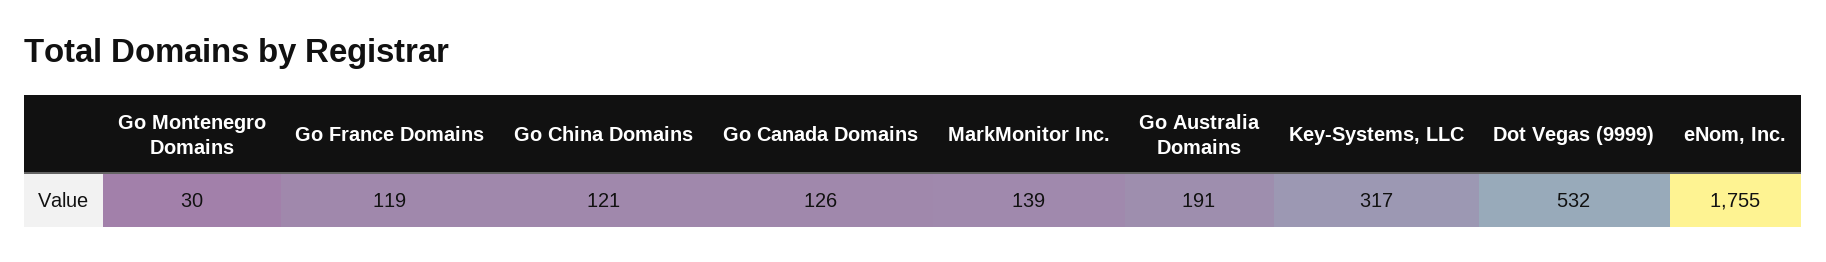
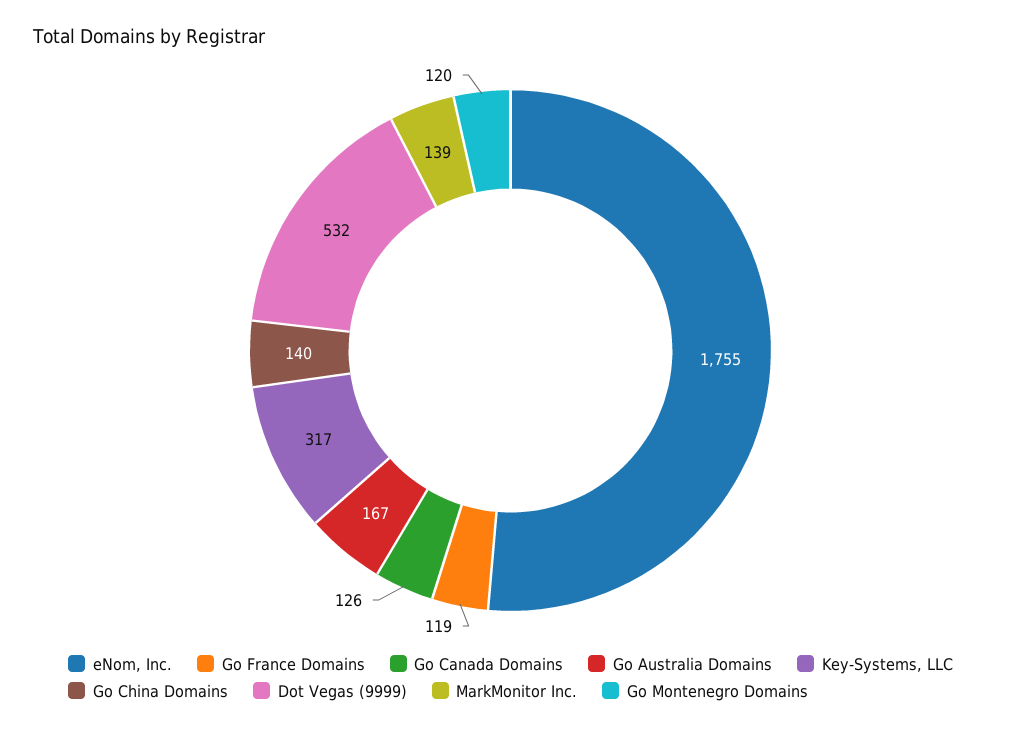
  {
-   "Go Montenegro Domains": 30,
+   "Go Montenegro Domains": 120,
    "Go France Domains": 119,
-   "Go China Domains": 121,
+   "Go China Domains": 140,
    "Go Canada Domains": 126,
    "MarkMonitor Inc.": 139,
-   "Go Australia Domains": 191,
+   "Go Australia Domains": 167,
    "Key-Systems, LLC": 317,
    "Dot Vegas (9999)": 532,
    "eNom, Inc.": 1755
  }

